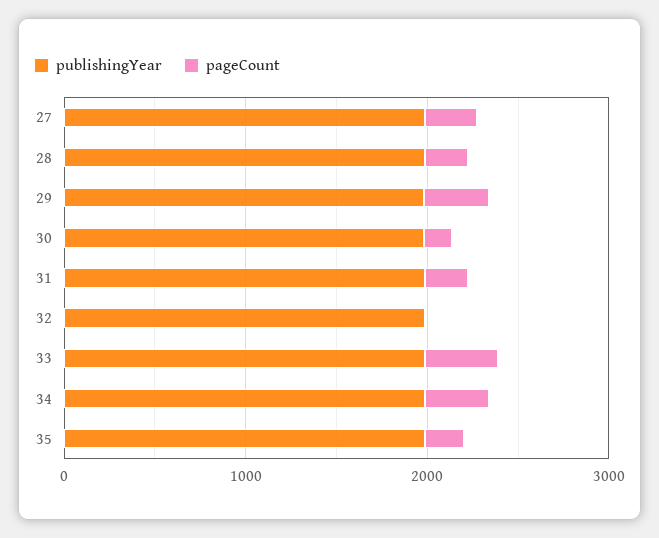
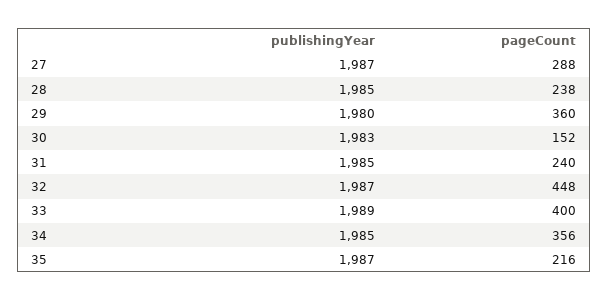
  {
    "publishingYear": {
      "27": 1987,
      "28": 1985,
      "29": 1980,
      "30": 1983,
      "31": 1985,
      "32": 1987,
      "33": 1989,
      "34": 1985,
      "35": 1987
    },
    "pageCount": {
      "27": 288,
      "28": 238,
      "29": 360,
      "30": 152,
      "31": 240,
-     "32": 0,
+     "32": 448,
      "33": 400,
      "34": 356,
      "35": 216
    }
  }

